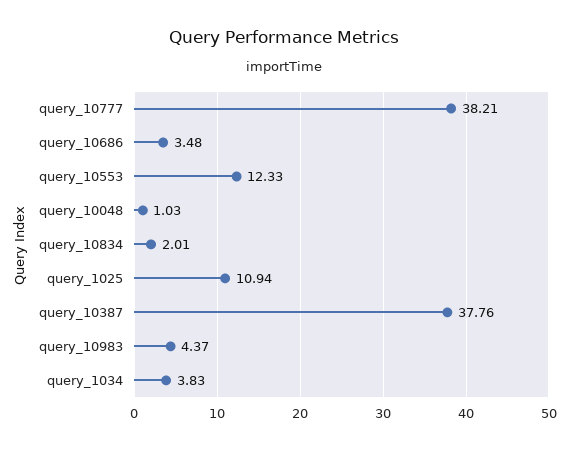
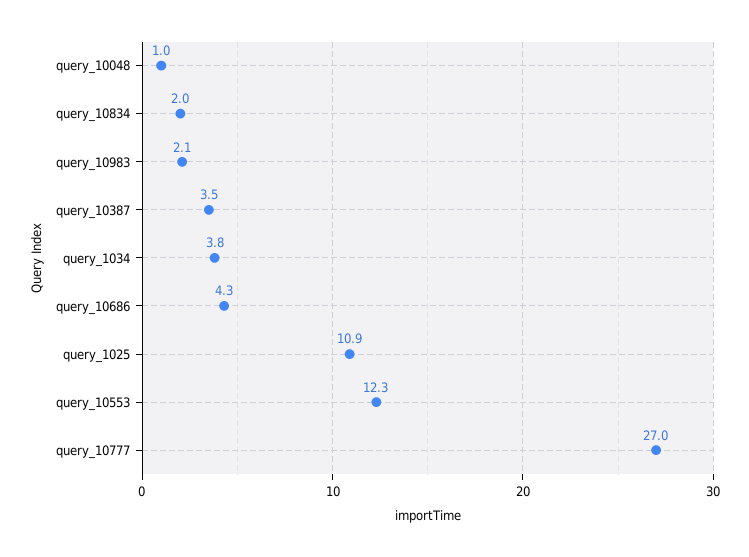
  {
-   "query_10777": 38.21,
+   "query_10777": 27,
-   "query_10686": 3.48,
+   "query_10686": 4.3,
    "query_10553": 12.33,
    "query_10048": 1.03,
    "query_10834": 2.01,
    "query_1025": 10.94,
-   "query_10387": 37.76,
+   "query_10387": 3.5,
-   "query_10983": 4.37,
+   "query_10983": 2.1,
    "query_1034": 3.83
  }

